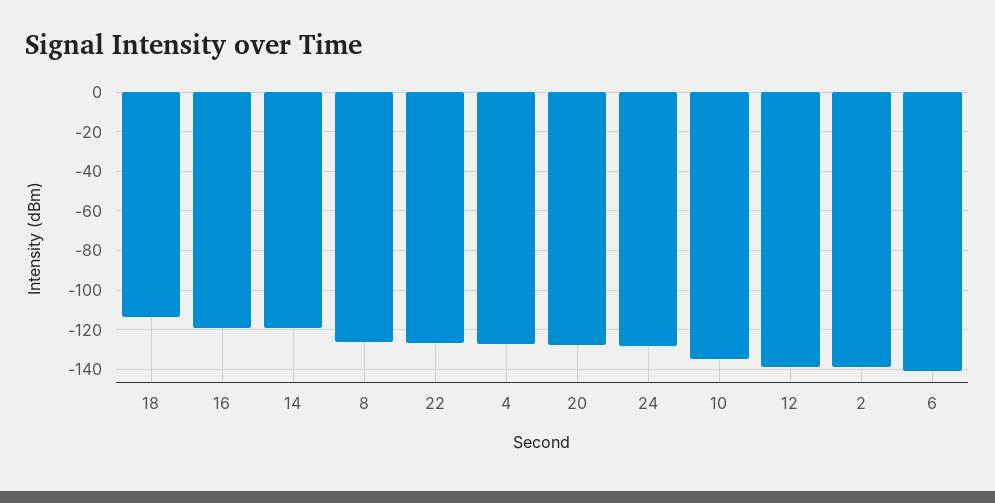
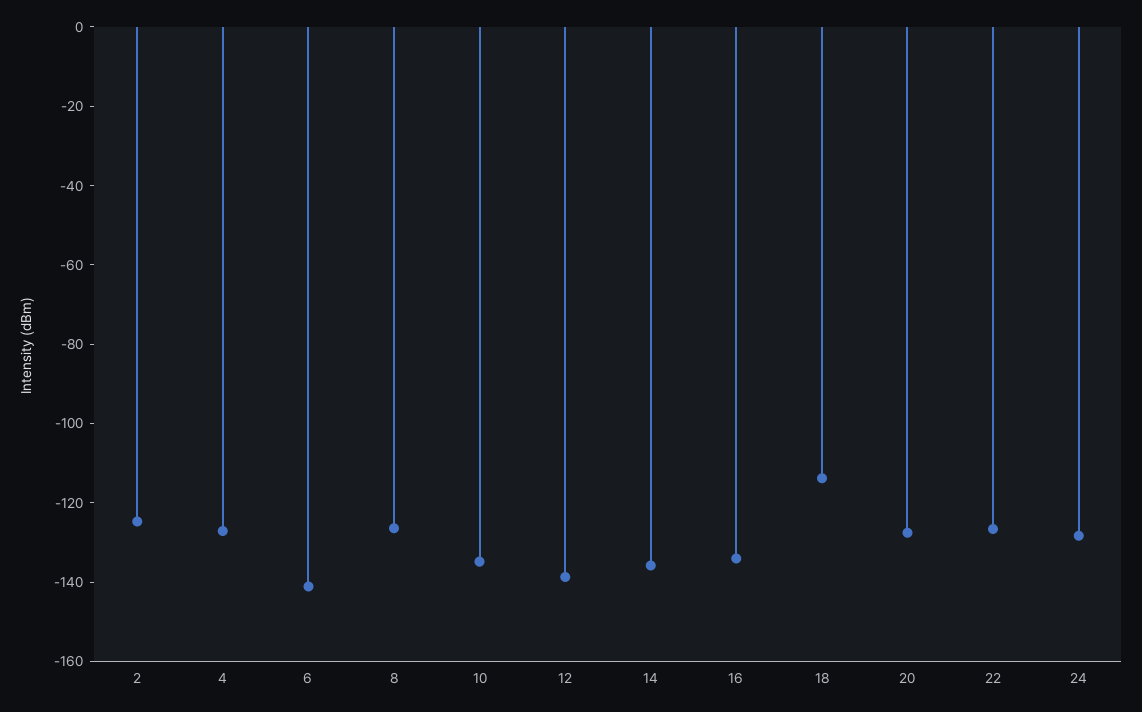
  {
    "18": -115,
-   "16": -120,
+   "16": -135,
-   "14": -120,
+   "14": -135,
    "8": -125,
    "22": -125,
    "4": -125,
    "20": -130,
    "24": -130,
    "10": -135,
    "12": -140,
-   "2": -140,
+   "2": -125,
    "6": -140
  }

